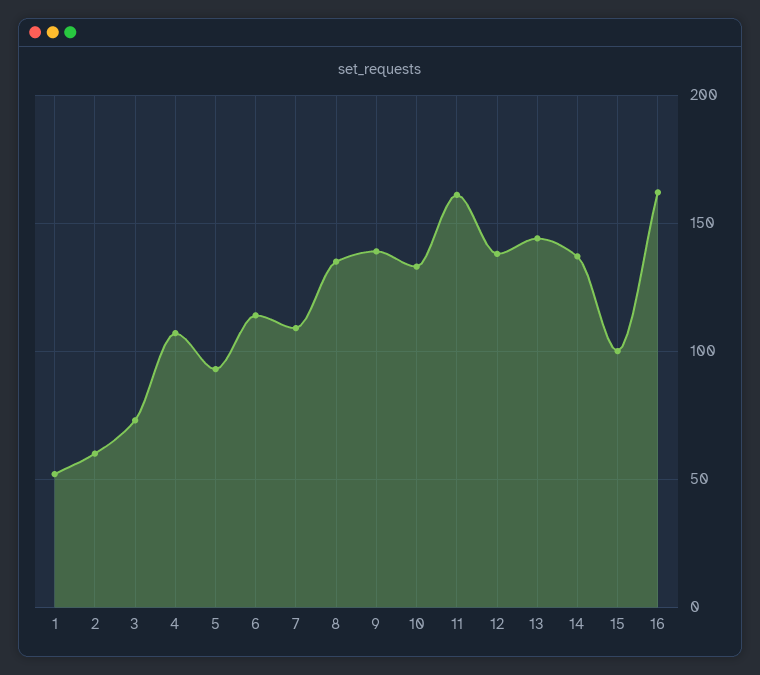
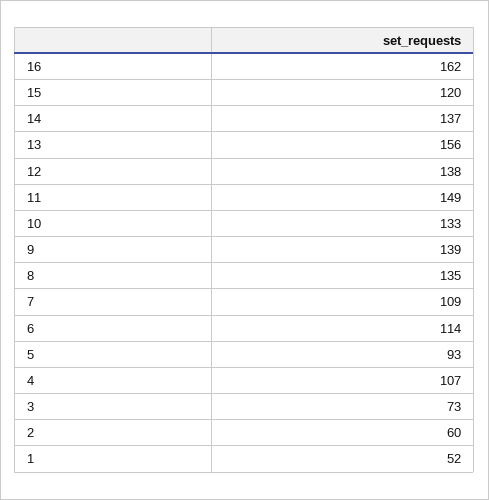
  {
    "1": 52,
    "2": 60,
    "3": 73,
    "4": 107,
    "5": 93,
    "6": 114,
    "7": 109,
    "8": 135,
    "9": 139,
    "10": 133,
-   "11": 160,
+   "11": 149,
    "12": 138,
-   "13": 145,
+   "13": 156,
    "14": 137,
-   "15": 100,
+   "15": 120,
    "16": 162
  }

